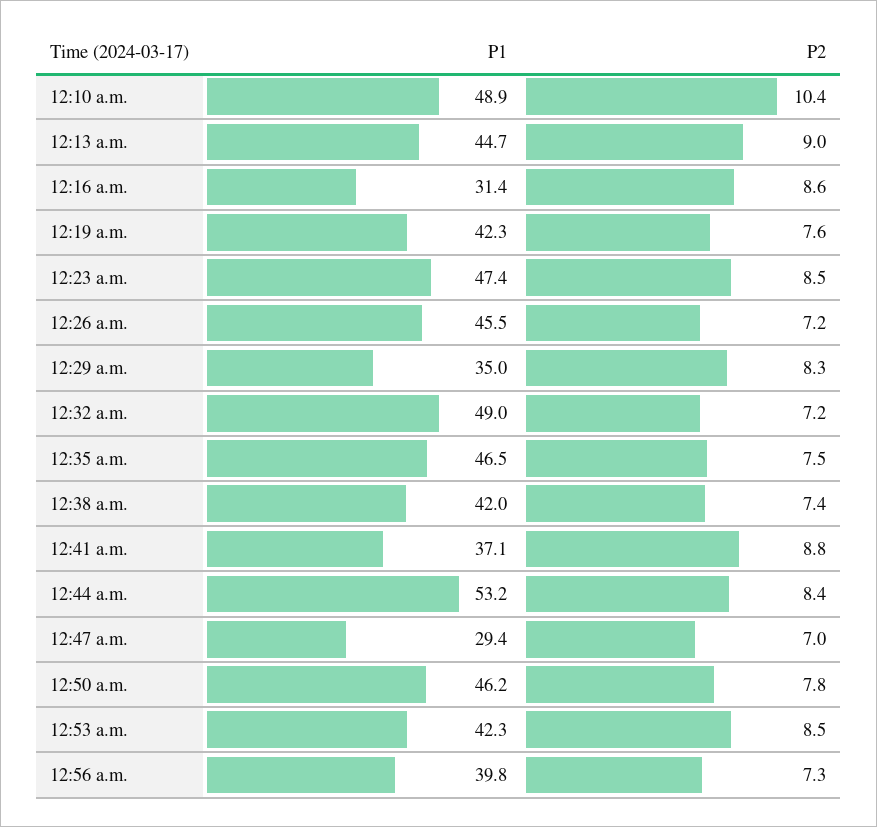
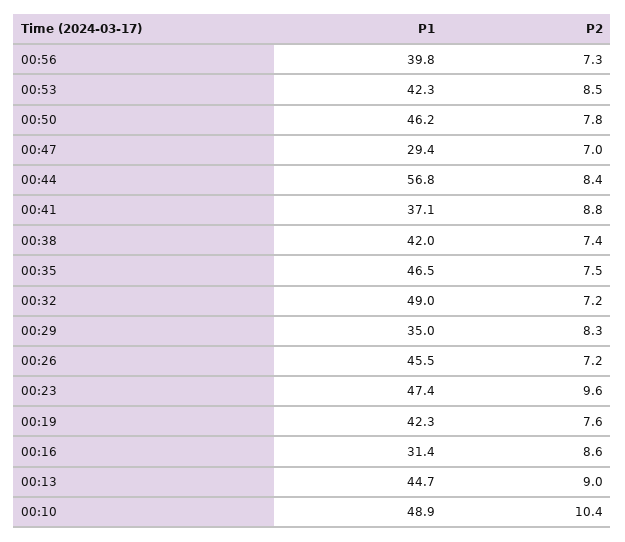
  {
    "P1": {
      "12:10 a.m.": 48.9,
      "12:13 a.m.": 44.7,
      "12:16 a.m.": 31.4,
      "12:19 a.m.": 42.3,
      "12:23 a.m.": 47.4,
      "12:26 a.m.": 45.5,
      "12:29 a.m.": 35,
      "12:32 a.m.": 49,
      "12:35 a.m.": 46.5,
      "12:38 a.m.": 42,
      "12:41 a.m.": 37.1,
-     "12:44 a.m.": 53.2,
+     "12:44 a.m.": 56.8,
      "12:47 a.m.": 29.4,
      "12:50 a.m.": 46.2,
      "12:53 a.m.": 42.3,
      "12:56 a.m.": 39.8
    },
    "P2": {
      "12:10 a.m.": 10.4,
      "12:13 a.m.": 9,
      "12:16 a.m.": 8.6,
      "12:19 a.m.": 7.6,
-     "12:23 a.m.": 8.5,
+     "12:23 a.m.": 9.6,
      "12:26 a.m.": 7.2,
      "12:29 a.m.": 8.3,
      "12:32 a.m.": 7.2,
      "12:35 a.m.": 7.5,
      "12:38 a.m.": 7.4,
      "12:41 a.m.": 8.8,
      "12:44 a.m.": 8.4,
      "12:47 a.m.": 7,
      "12:50 a.m.": 7.8,
      "12:53 a.m.": 8.5,
      "12:56 a.m.": 7.3
    }
  }

